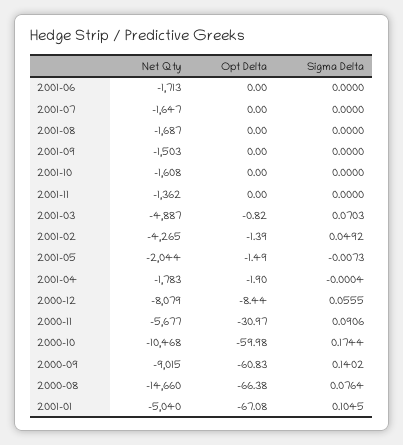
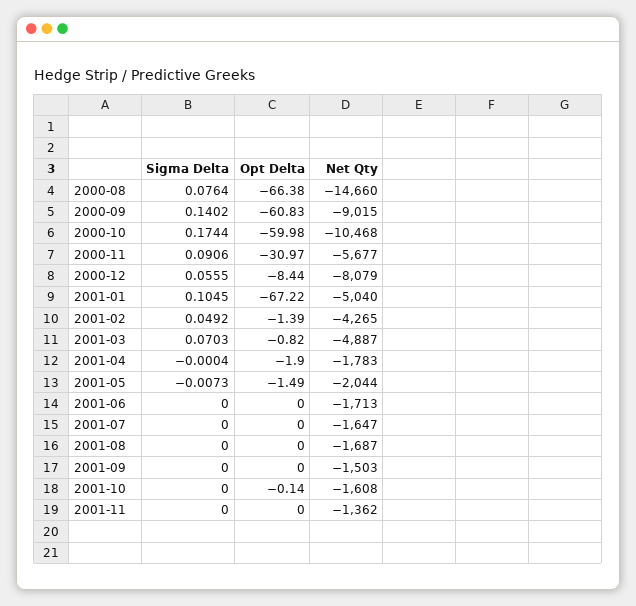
  {
    "Net Qty": {
      "2001-06": -1713,
      "2001-07": -1647,
      "2001-08": -1687,
      "2001-09": -1503,
      "2001-10": -1608,
      "2001-11": -1362,
      "2001-03": -4887,
      "2001-02": -4265,
      "2001-05": -2044,
      "2001-04": -1783,
      "2000-12": -8079,
      "2000-11": -5677,
      "2000-10": -10468,
      "2000-09": -9015,
      "2000-08": -14660,
      "2001-01": -5040
    },
    "Opt Delta": {
      "2001-06": 0,
      "2001-07": 0,
      "2001-08": 0,
      "2001-09": 0,
-     "2001-10": 0,
+     "2001-10": -0.14,
      "2001-11": 0,
      "2001-03": -0.82,
      "2001-02": -1.39,
      "2001-05": -1.49,
      "2001-04": -1.9,
      "2000-12": -8.44,
      "2000-11": -30.97,
      "2000-10": -59.98,
      "2000-09": -60.83,
      "2000-08": -66.38,
-     "2001-01": -67.08
+     "2001-01": -67.22
    },
    "Sigma Delta": {
      "2001-06": 0,
      "2001-07": 0,
      "2001-08": 0,
      "2001-09": 0,
      "2001-10": 0,
      "2001-11": 0,
      "2001-03": 0.0703,
      "2001-02": 0.0492,
      "2001-05": -0.0073,
      "2001-04": -0.0004,
      "2000-12": 0.0555,
      "2000-11": 0.0906,
      "2000-10": 0.1744,
      "2000-09": 0.1402,
      "2000-08": 0.0764,
      "2001-01": 0.1045
    }
  }

